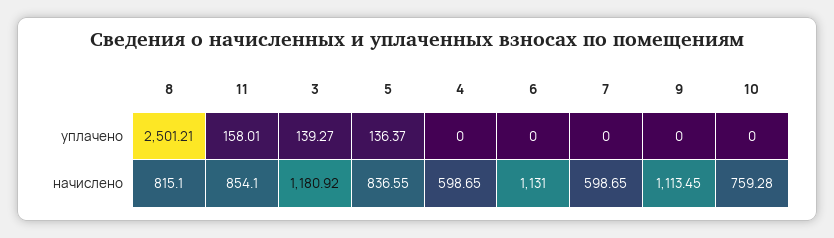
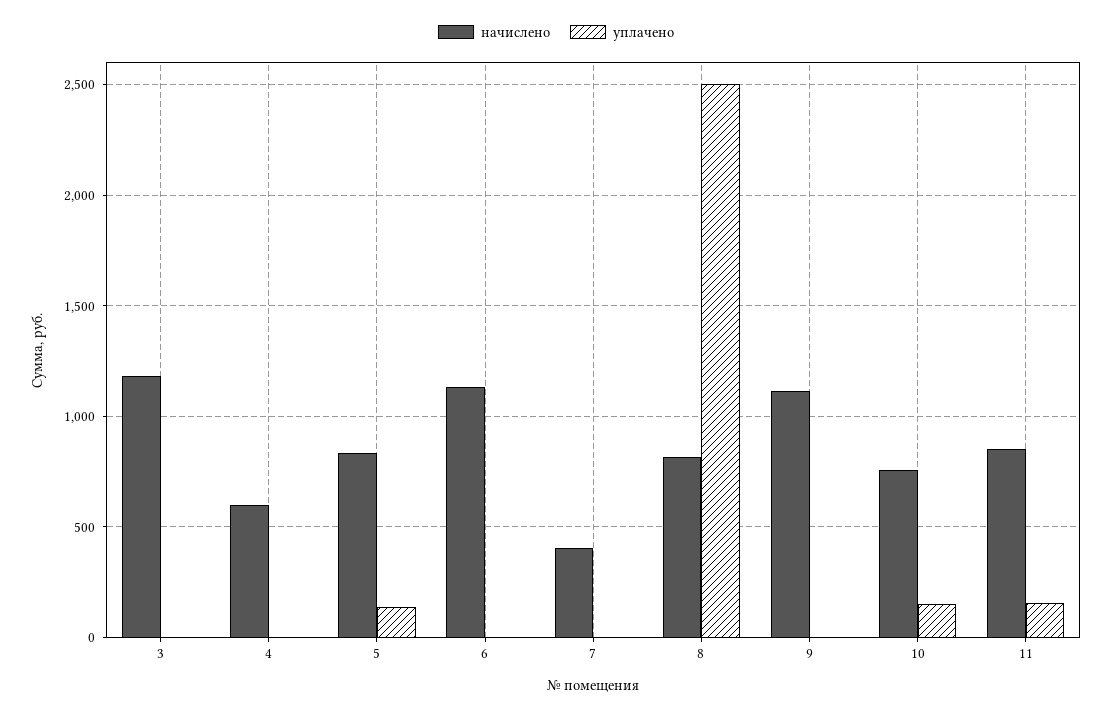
  {
    "уплачено": {
      "8": 2501.21,
      "11": 158.01,
-     "3": 139.27,
+     "3": 0,
      "5": 136.37,
      "4": 0,
      "6": 0,
      "7": 0,
      "9": 0,
-     "10": 0
+     "10": 150
    },
    "начислено": {
      "8": 815.1,
      "11": 854.1,
      "3": 1180.92,
      "5": 836.55,
      "4": 598.65,
      "6": 1131,
-     "7": 598.65,
+     "7": 400,
      "9": 1113.45,
      "10": 759.28
    }
  }

